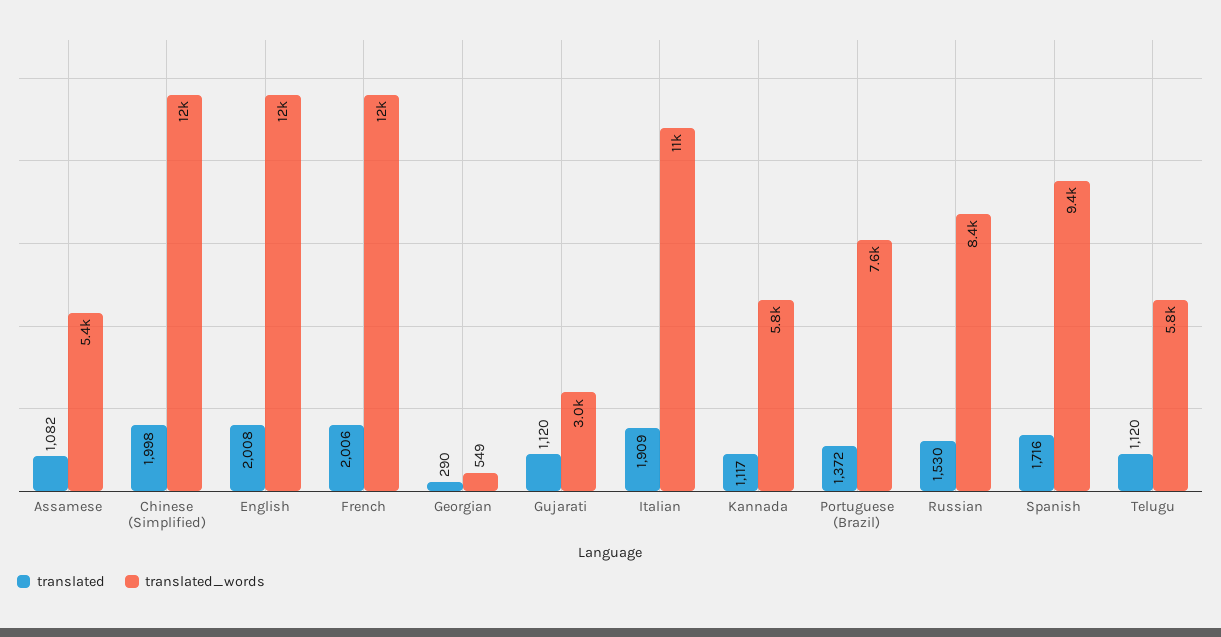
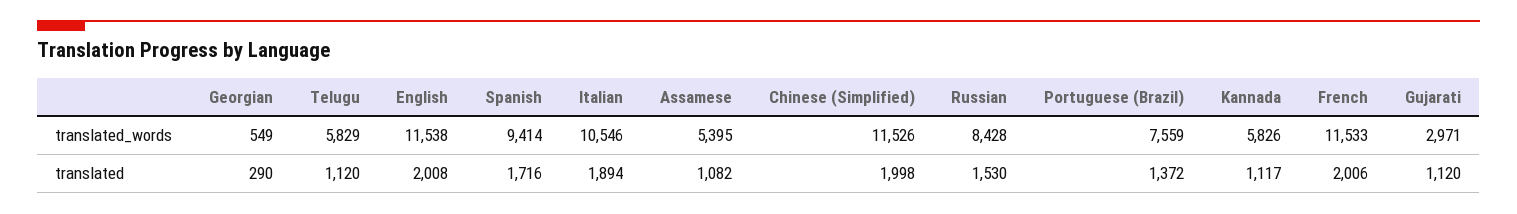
  {
    "translated": {
      "Assamese": 1082,
      "Chinese (Simplified)": 1998,
      "English": 2008,
      "French": 2006,
      "Georgian": 290,
      "Gujarati": 1120,
-     "Italian": 1909,
+     "Italian": 1894,
      "Kannada": 1117,
      "Portuguese (Brazil)": 1372,
      "Russian": 1530,
      "Spanish": 1716,
      "Telugu": 1120
    },
    "translated_words": {
      "Assamese": 5395,
      "Chinese (Simplified)": 11526,
      "English": 11538,
      "French": 11533,
      "Georgian": 549,
      "Gujarati": 2971,
      "Italian": 10546,
      "Kannada": 5826,
      "Portuguese (Brazil)": 7559,
      "Russian": 8428,
      "Spanish": 9414,
      "Telugu": 5829
    }
  }

